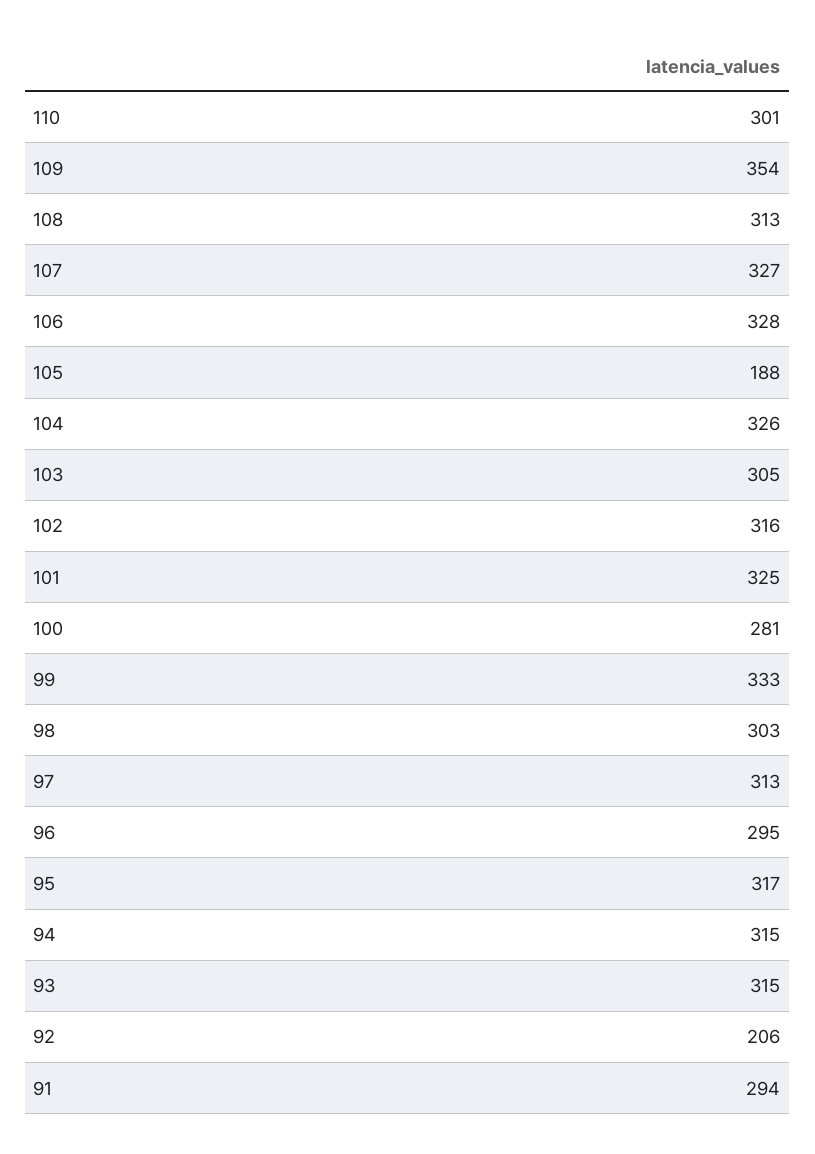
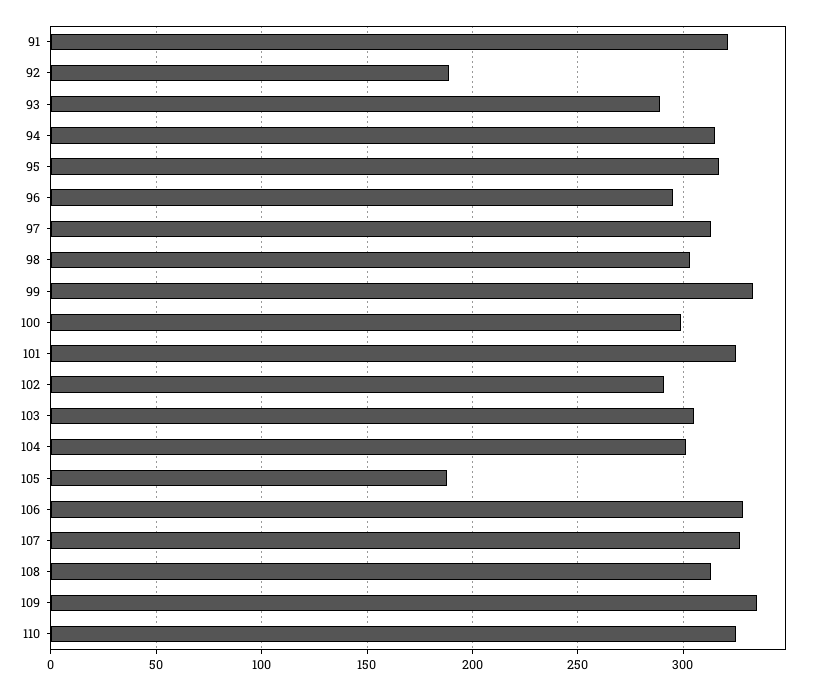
  {
-   "110": 301,
+   "110": 325,
-   "109": 354,
+   "109": 335,
    "108": 313,
    "107": 327,
    "106": 328,
    "105": 188,
-   "104": 326,
+   "104": 300,
    "103": 305,
-   "102": 316,
+   "102": 290,
    "101": 325,
-   "100": 281,
+   "100": 300,
    "99": 333,
    "98": 303,
    "97": 313,
    "96": 295,
    "95": 317,
    "94": 315,
-   "93": 315,
+   "93": 290,
-   "92": 206,
+   "92": 190,
-   "91": 294
+   "91": 320
  }

